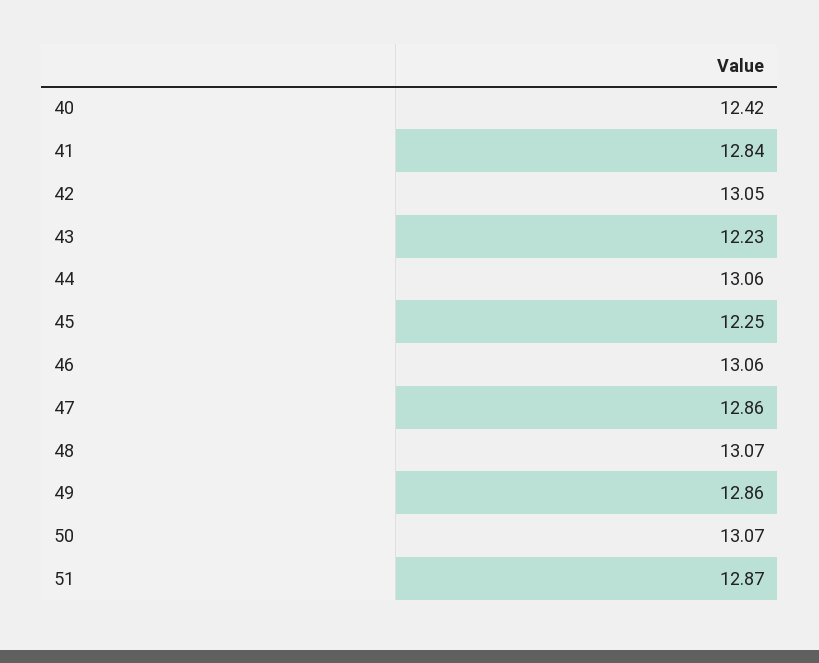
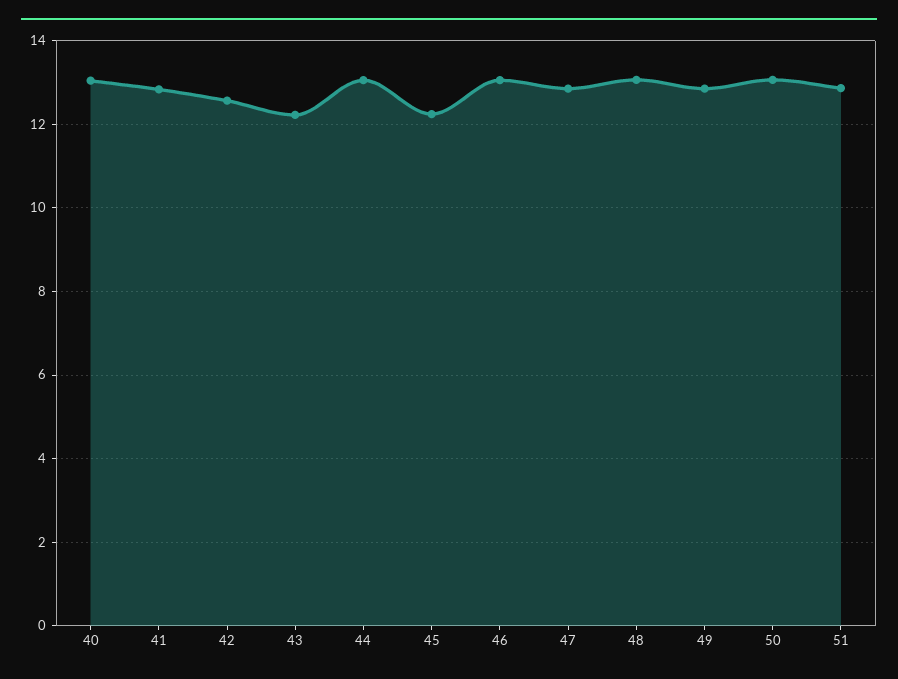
  {
-   "40": 12.42,
+   "40": 13,
    "41": 12.84,
-   "42": 13.05,
+   "42": 12.6,
    "43": 12.23,
    "44": 13.06,
    "45": 12.25,
    "46": 13.06,
    "47": 12.86,
    "48": 13.07,
    "49": 12.86,
    "50": 13.07,
    "51": 12.87
  }

